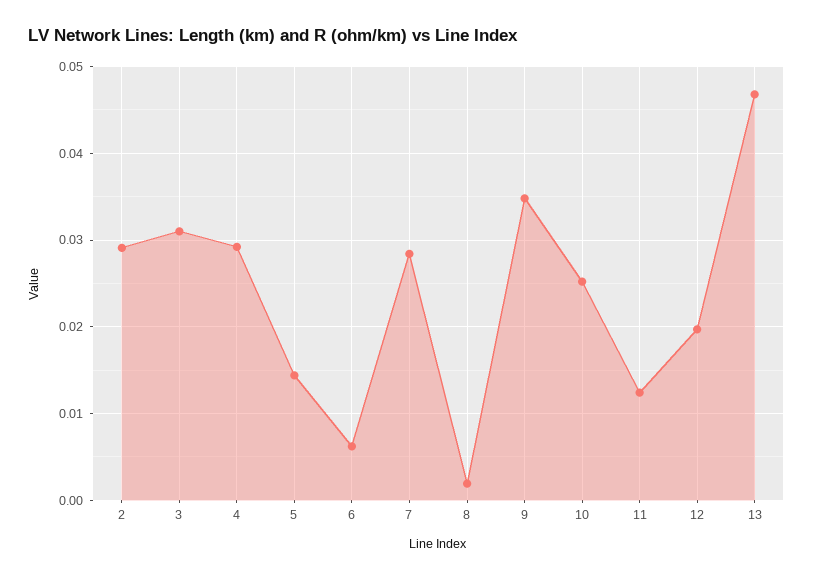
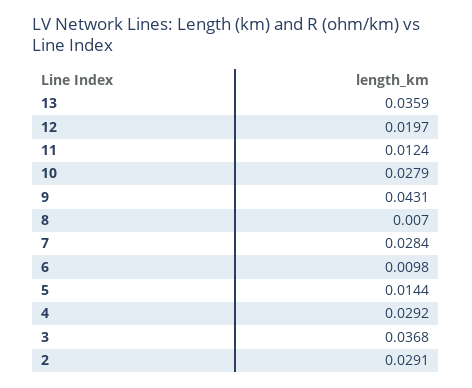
  {
    "2": 0.0291,
-   "3": 0.031,
+   "3": 0.0368,
    "4": 0.0292,
    "5": 0.0144,
-   "6": 0.006,
+   "6": 0.0098,
    "7": 0.0284,
-   "8": 0.002,
+   "8": 0.007,
-   "9": 0.035,
+   "9": 0.0431,
-   "10": 0.025,
+   "10": 0.0279,
    "11": 0.0124,
    "12": 0.0197,
-   "13": 0.047
+   "13": 0.0359
  }

